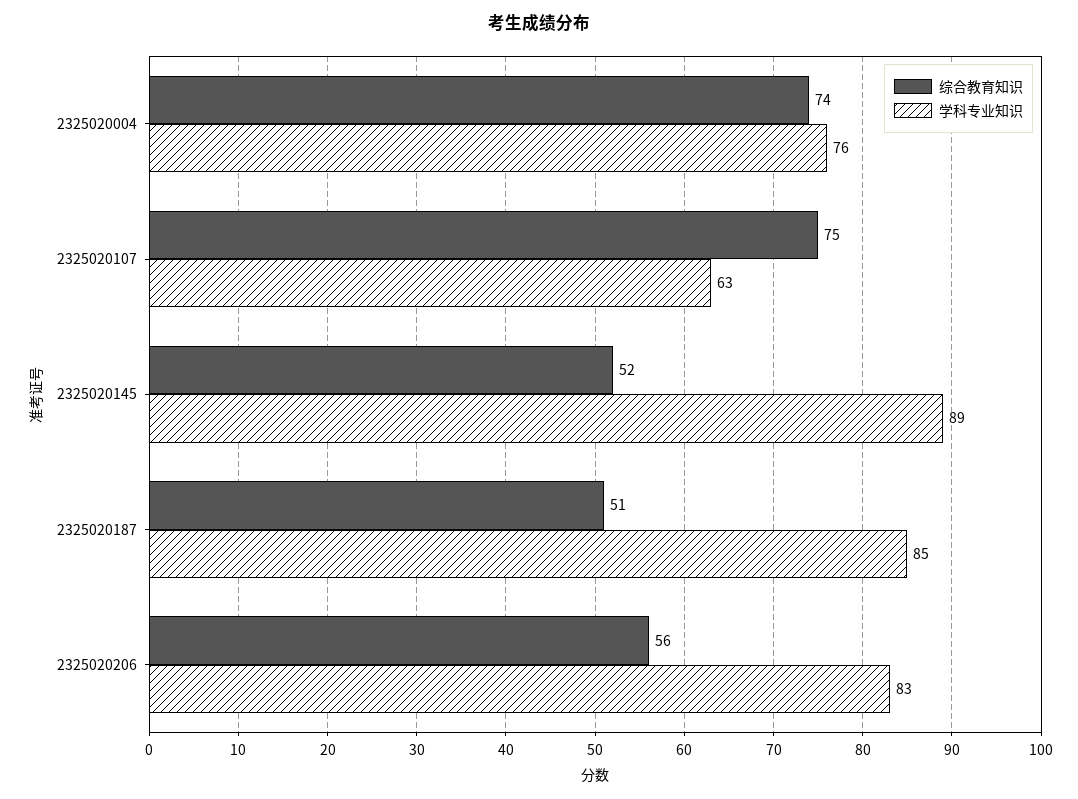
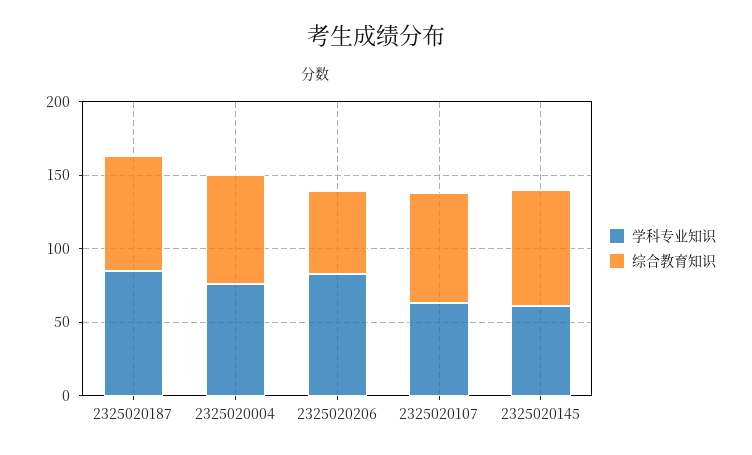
  {
    "综合教育知识": {
      "2325020004": 74,
      "2325020107": 75,
-     "2325020145": 52,
+     "2325020145": 80,
-     "2325020187": 51,
+     "2325020187": 80,
      "2325020206": 56
    },
    "学科专业知识": {
      "2325020004": 76,
      "2325020107": 63,
-     "2325020145": 89,
+     "2325020145": 60,
      "2325020187": 85,
      "2325020206": 83
    }
  }

